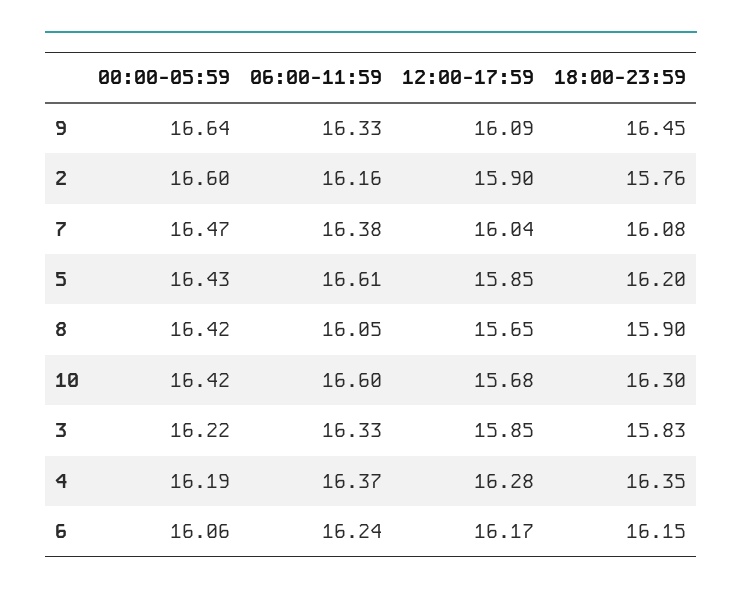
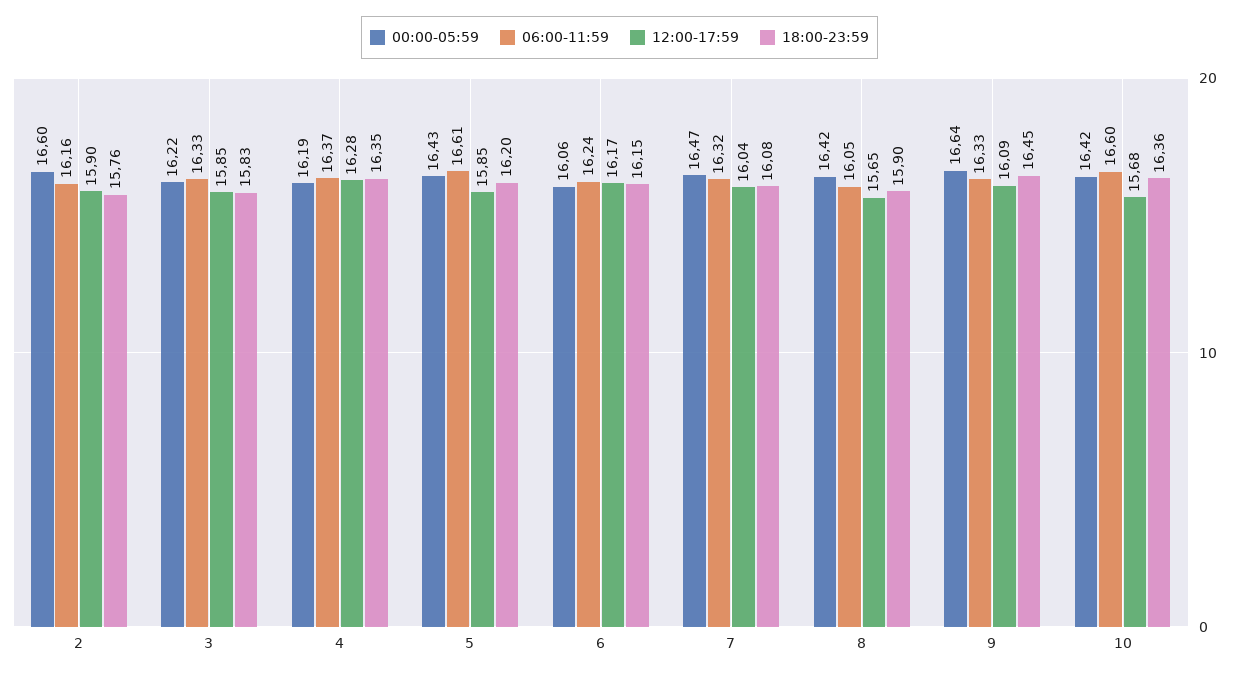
  {
    "00:00-05:59": {
      "9": 16.64,
      "2": 16.6,
      "7": 16.47,
      "5": 16.43,
      "8": 16.42,
      "10": 16.42,
      "3": 16.22,
      "4": 16.19,
      "6": 16.06
    },
    "06:00-11:59": {
      "9": 16.33,
      "2": 16.16,
-     "7": 16.38,
+     "7": 16.32,
      "5": 16.61,
      "8": 16.05,
      "10": 16.6,
      "3": 16.33,
      "4": 16.37,
      "6": 16.24
    },
    "12:00-17:59": {
      "9": 16.09,
      "2": 15.9,
      "7": 16.04,
      "5": 15.85,
      "8": 15.65,
      "10": 15.68,
      "3": 15.85,
      "4": 16.28,
      "6": 16.17
    },
    "18:00-23:59": {
      "9": 16.45,
      "2": 15.76,
      "7": 16.08,
      "5": 16.2,
      "8": 15.9,
-     "10": 16.3,
+     "10": 16.36,
      "3": 15.83,
      "4": 16.35,
      "6": 16.15
    }
  }

